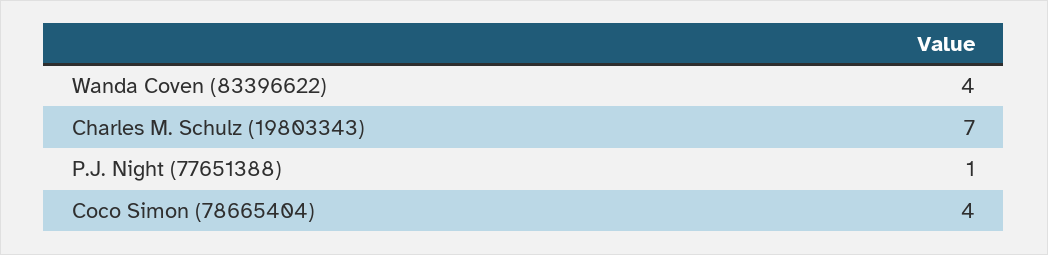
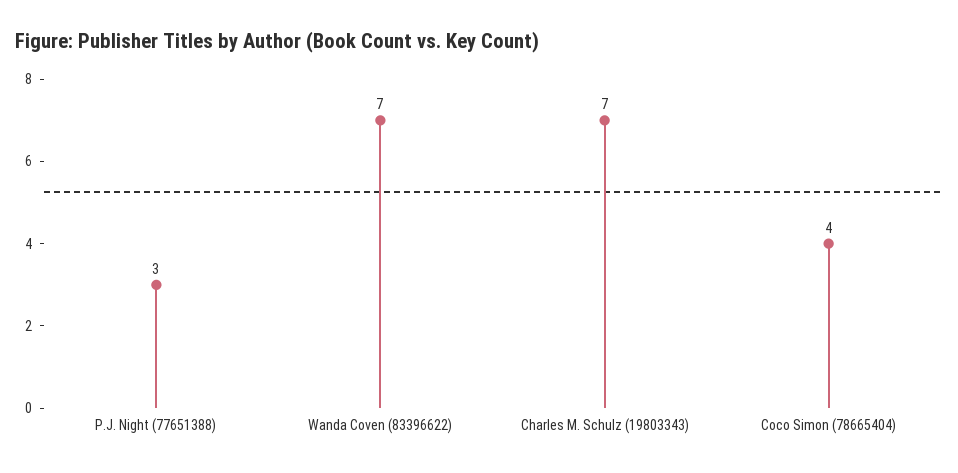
  {
-   "Wanda Coven (83396622)": 4,
+   "Wanda Coven (83396622)": 7,
    "Charles M. Schulz (19803343)": 7,
-   "P.J. Night (77651388)": 1,
+   "P.J. Night (77651388)": 3,
    "Coco Simon (78665404)": 4
  }

